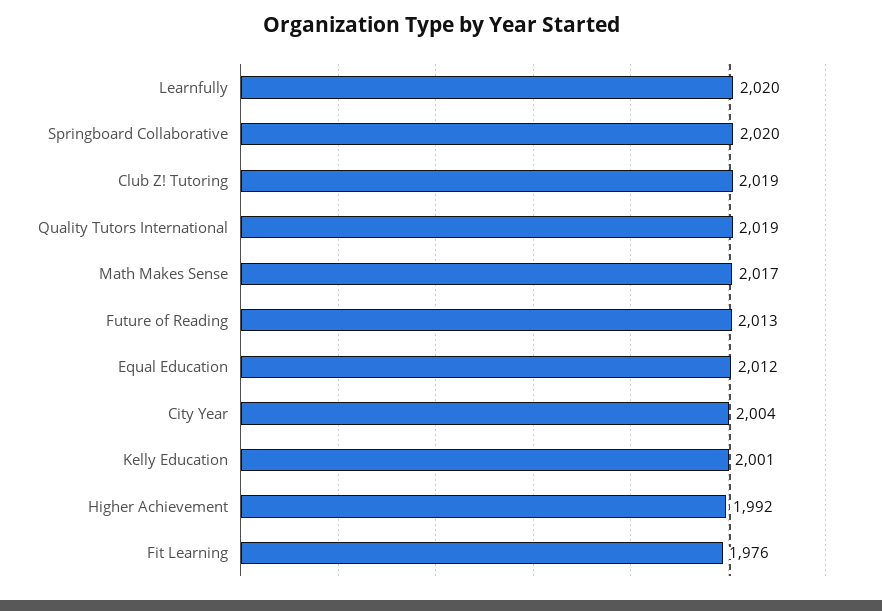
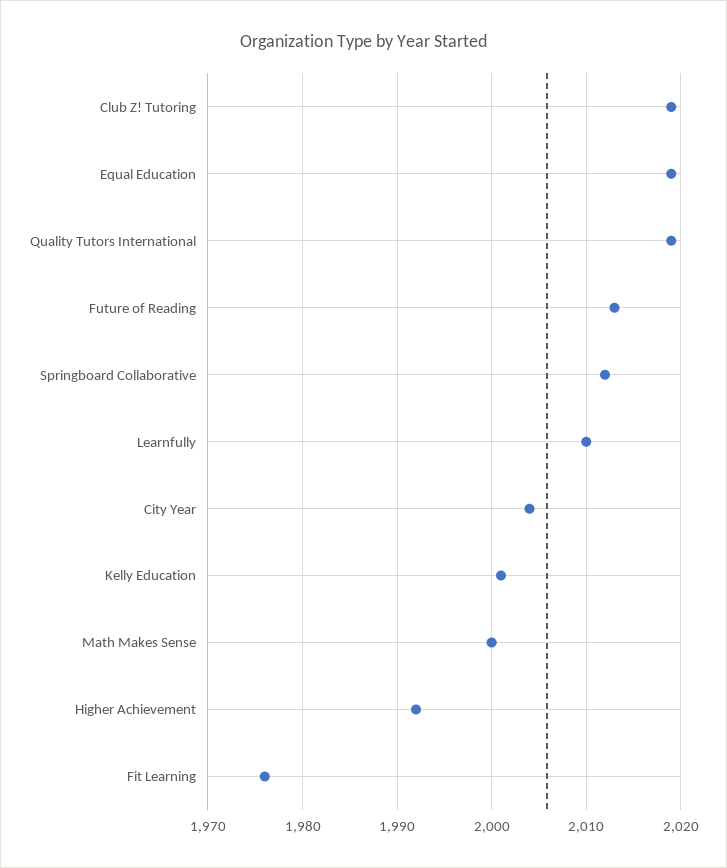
  {
-   "Learnfully": 2020,
+   "Learnfully": 2010,
-   "Springboard Collaborative": 2020,
+   "Springboard Collaborative": 2012,
    "Club Z! Tutoring": 2019,
    "Quality Tutors International": 2019,
-   "Math Makes Sense": 2017,
+   "Math Makes Sense": 2000,
    "Future of Reading": 2013,
-   "Equal Education": 2012,
+   "Equal Education": 2019,
    "City Year": 2004,
    "Kelly Education": 2001,
    "Higher Achievement": 1992,
    "Fit Learning": 1976
  }

